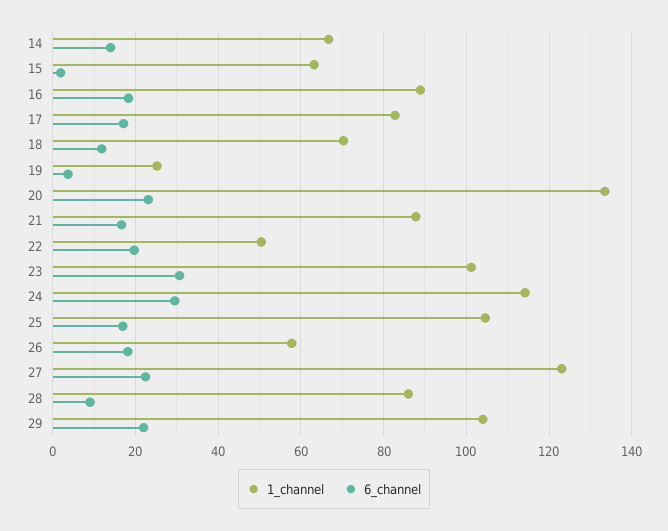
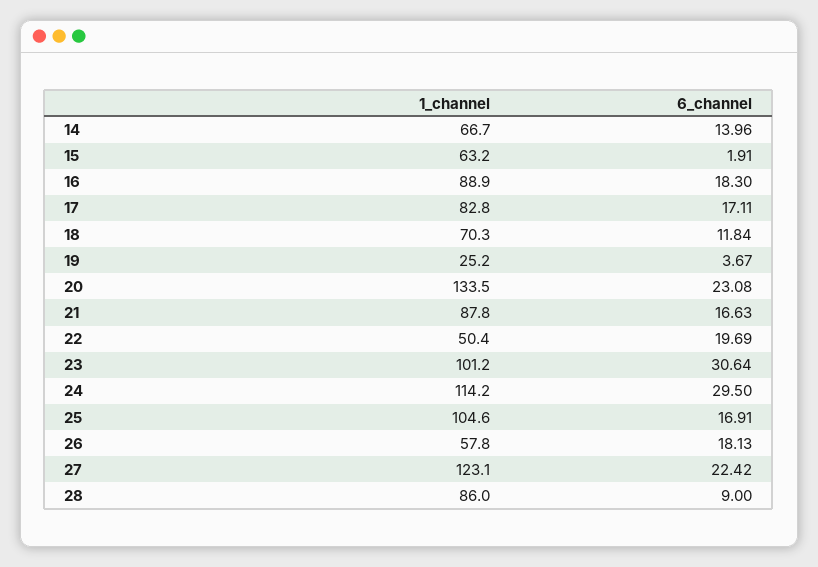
  {
    "1_channel": {
      "14": 66.7,
      "15": 63.2,
      "16": 88.9,
      "17": 82.8,
      "18": 70.3,
      "19": 25.2,
      "20": 133.5,
      "21": 87.8,
      "22": 50.4,
      "23": 101.2,
      "24": 114.2,
      "25": 104.6,
      "26": 57.8,
      "27": 123.1,
-     "28": 86,
+     "28": 86
-     "29": 104
    },
    "6_channel": {
      "14": 13.96,
      "15": 1.91,
      "16": 18.3,
      "17": 17.11,
      "18": 11.84,
      "19": 3.67,
      "20": 23.08,
      "21": 16.63,
      "22": 19.69,
      "23": 30.64,
      "24": 29.5,
      "25": 16.91,
      "26": 18.13,
      "27": 22.42,
-     "28": 9,
+     "28": 9
-     "29": 22
    }
  }

